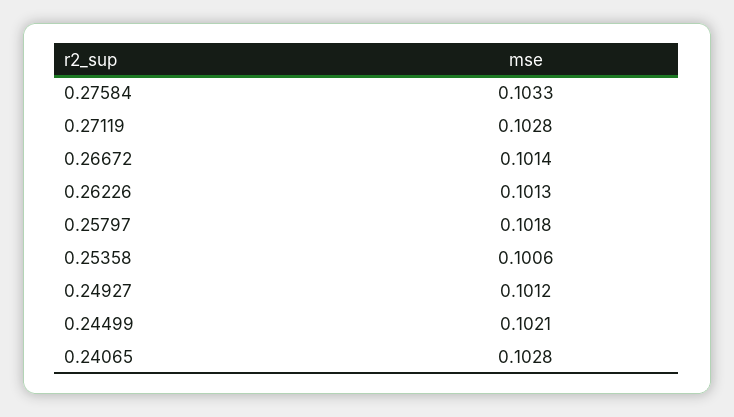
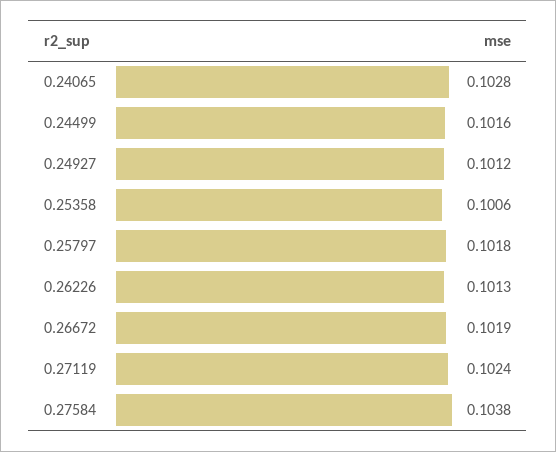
  {
-   "0.27584": 0.1033,
+   "0.27584": 0.1038,
-   "0.27119": 0.1028,
+   "0.27119": 0.1024,
-   "0.26672": 0.1014,
+   "0.26672": 0.1019,
    "0.26226": 0.1013,
    "0.25797": 0.1018,
    "0.25358": 0.1006,
    "0.24927": 0.1012,
-   "0.24499": 0.1021,
+   "0.24499": 0.1016,
    "0.24065": 0.1028
  }

